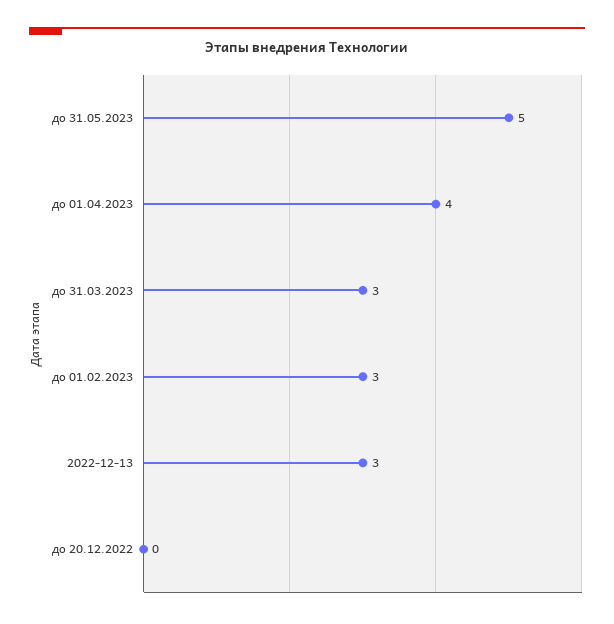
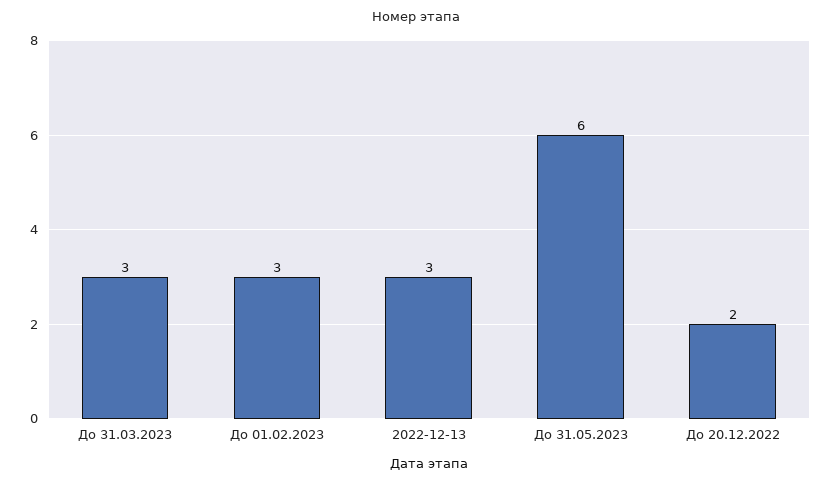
  {
-   "до 31.05.2023": 5,
+   "до 31.05.2023": 6,
-   "до 01.04.2023": 4,
    "до 31.03.2023": 3,
    "до 01.02.2023": 3,
    "2022-12-13": 3,
-   "до 20.12.2022": 0
+   "до 20.12.2022": 2
  }

